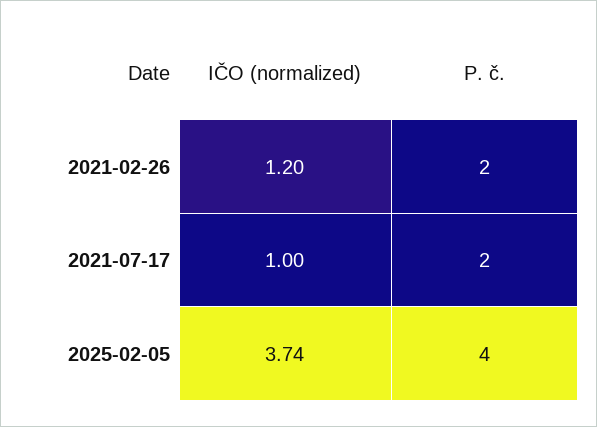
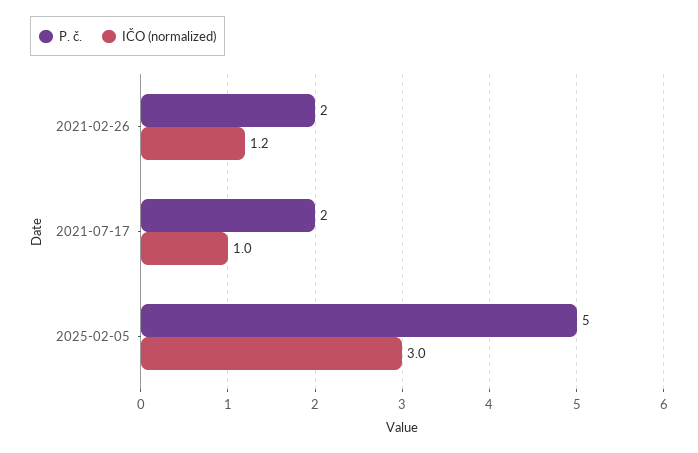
  {
    "IČO (normalized)": {
      "2021-02-26": 1.2,
      "2021-07-17": 1,
-     "2025-02-05": 3.74
+     "2025-02-05": 3
    },
    "P. č.": {
      "2021-02-26": 2,
      "2021-07-17": 2,
-     "2025-02-05": 4
+     "2025-02-05": 5
    }
  }

